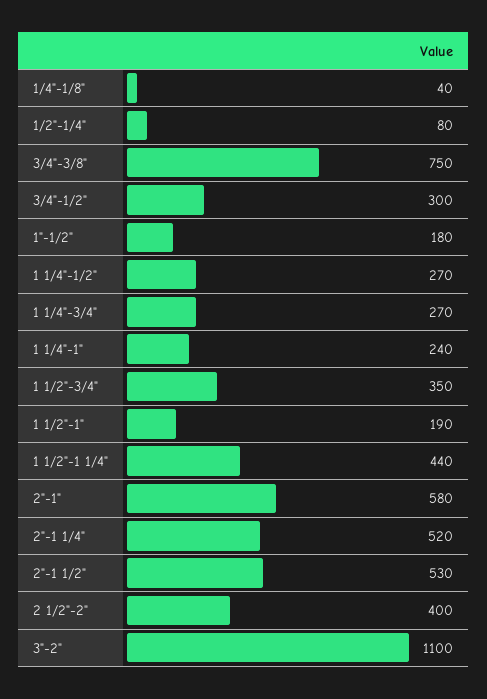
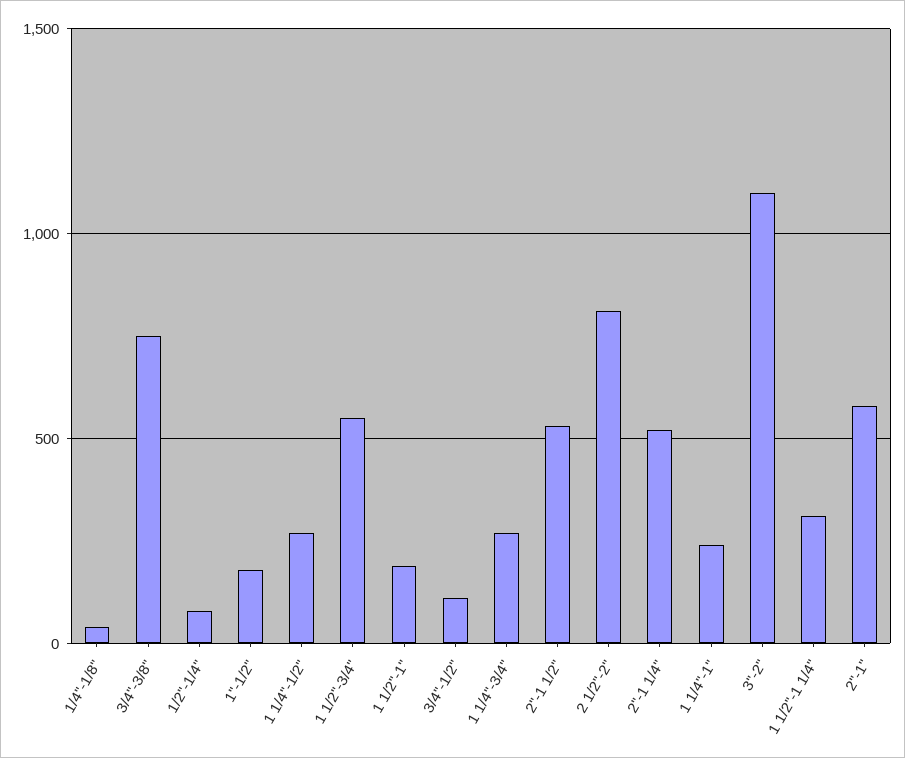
  {
    "1/4\"-1/8\"": 40,
    "1/2\"-1/4\"": 80,
    "3/4\"-3/8\"": 750,
-   "3/4\"-1/2\"": 300,
+   "3/4\"-1/2\"": 100,
    "1\"-1/2\"": 180,
    "1 1/4\"-1/2\"": 270,
    "1 1/4\"-3/4\"": 270,
    "1 1/4\"-1\"": 240,
-   "1 1/2\"-3/4\"": 350,
+   "1 1/2\"-3/4\"": 550,
    "1 1/2\"-1\"": 190,
-   "1 1/2\"-1 1/4\"": 440,
+   "1 1/2\"-1 1/4\"": 300,
    "2\"-1\"": 580,
    "2\"-1 1/4\"": 520,
    "2\"-1 1/2\"": 530,
-   "2 1/2\"-2\"": 400,
+   "2 1/2\"-2\"": 800,
    "3\"-2\"": 1100
  }

